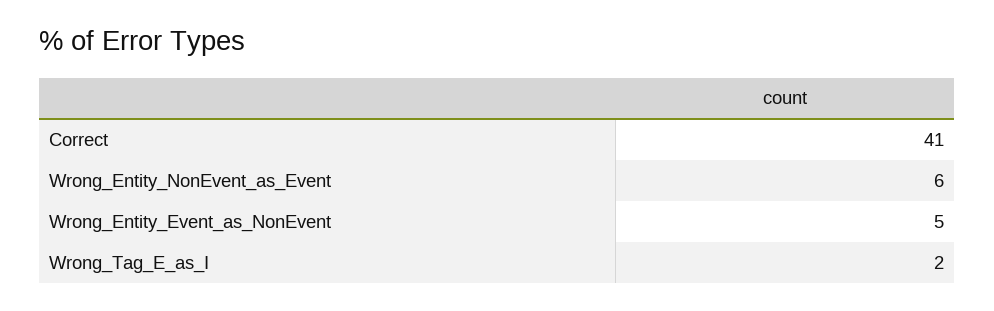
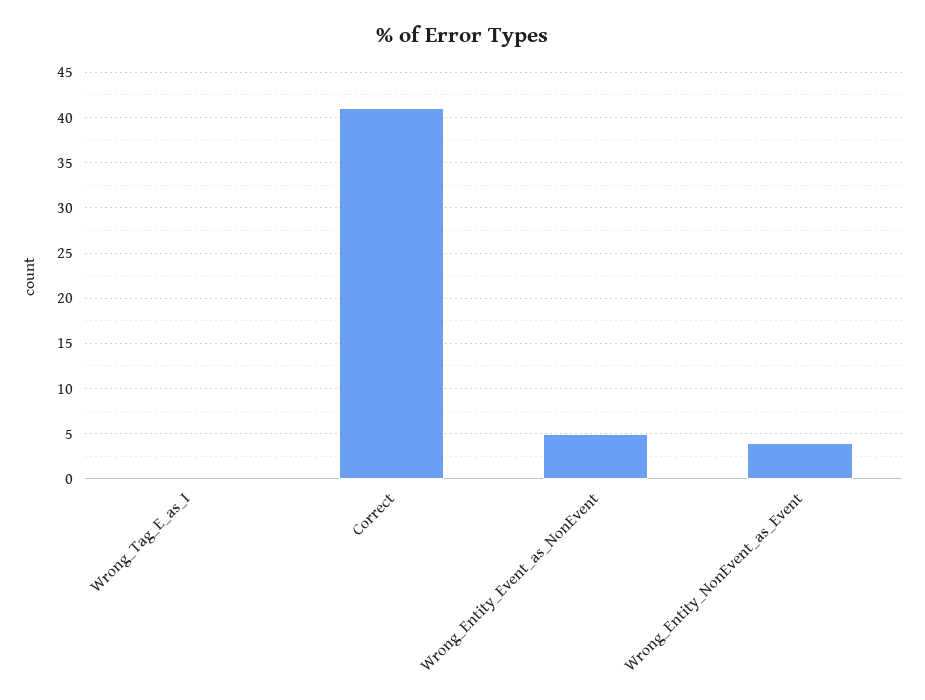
  {
    "Correct": 41,
-   "Wrong_Entity_NonEvent_as_Event": 6,
+   "Wrong_Entity_NonEvent_as_Event": 4,
    "Wrong_Entity_Event_as_NonEvent": 5,
-   "Wrong_Tag_E_as_I": 2
+   "Wrong_Tag_E_as_I": 0
  }

